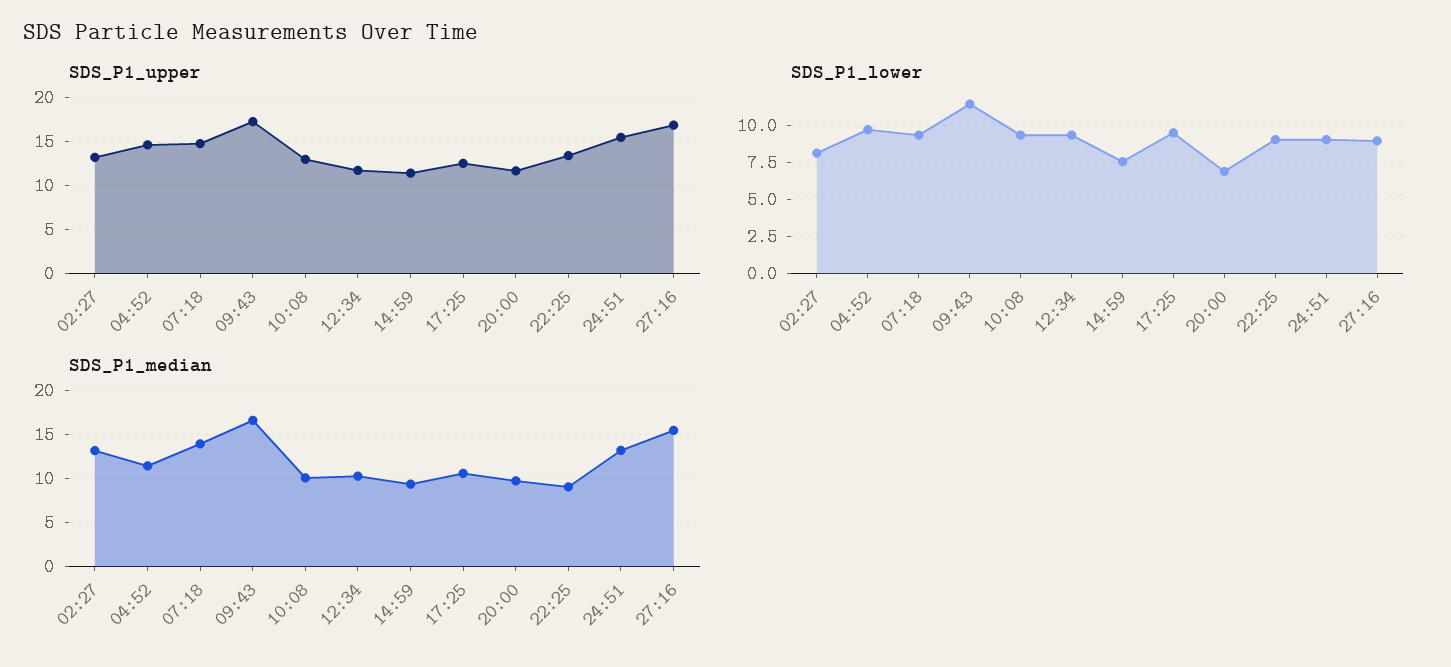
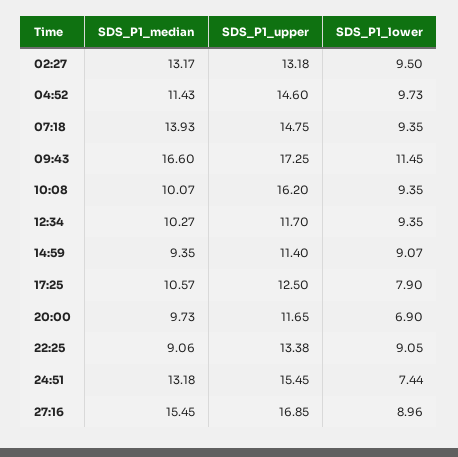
  {
    "SDS_P1_upper": {
      "02:27": 13.18,
      "04:52": 14.6,
      "07:18": 14.75,
      "09:43": 17.25,
-     "10:08": 13,
+     "10:08": 16.2,
      "12:34": 11.7,
      "14:59": 11.4,
      "17:25": 12.5,
      "20:00": 11.65,
      "22:25": 13.38,
      "24:51": 15.45,
      "27:16": 16.85
    },
    "SDS_P1_lower": {
-     "02:27": 8,
+     "02:27": 9.5,
      "04:52": 9.73,
      "07:18": 9.35,
      "09:43": 11.45,
      "10:08": 9.35,
      "12:34": 9.35,
-     "14:59": 7.5,
+     "14:59": 9.07,
-     "17:25": 9.5,
+     "17:25": 7.9,
      "20:00": 6.9,
      "22:25": 9.05,
-     "24:51": 9,
+     "24:51": 7.44,
      "27:16": 8.96
    },
    "SDS_P1_median": {
      "02:27": 13.17,
      "04:52": 11.43,
      "07:18": 13.93,
      "09:43": 16.6,
      "10:08": 10.07,
      "12:34": 10.27,
      "14:59": 9.35,
      "17:25": 10.57,
      "20:00": 9.73,
      "22:25": 9.06,
      "24:51": 13.18,
      "27:16": 15.45
    }
  }

